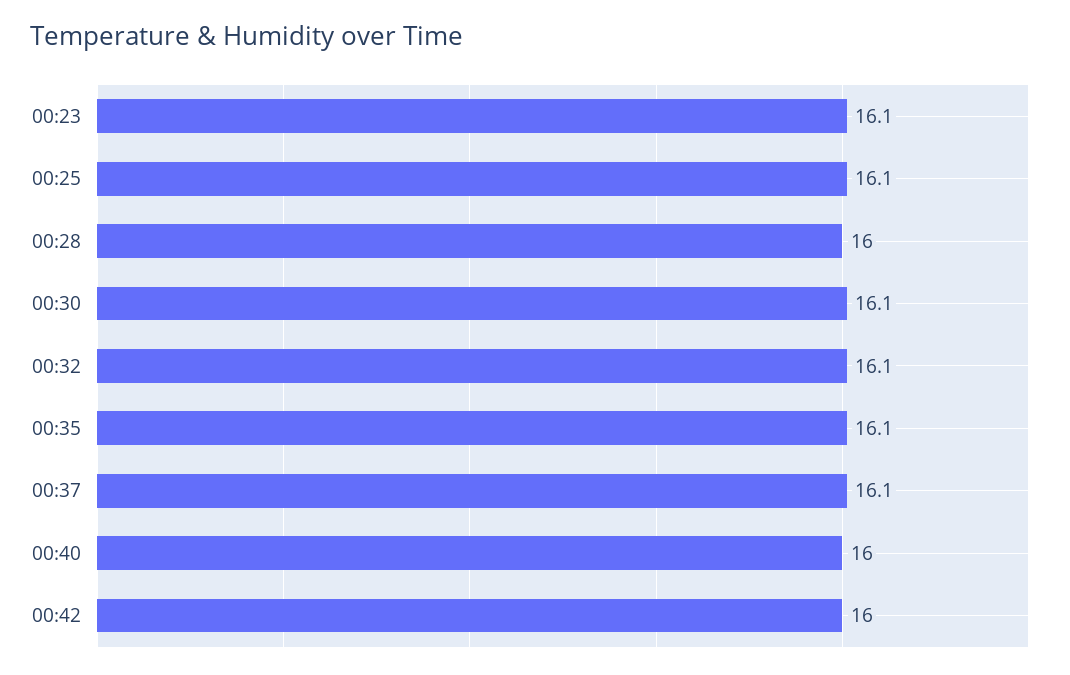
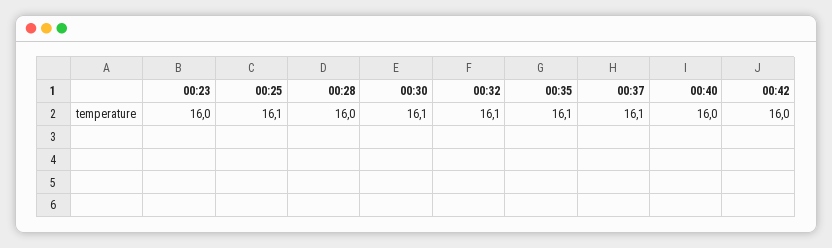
  {
-   "00:23": 16.1,
+   "00:23": 16,
    "00:25": 16.1,
    "00:28": 16,
    "00:30": 16.1,
    "00:32": 16.1,
    "00:35": 16.1,
    "00:37": 16.1,
    "00:40": 16,
    "00:42": 16
  }

